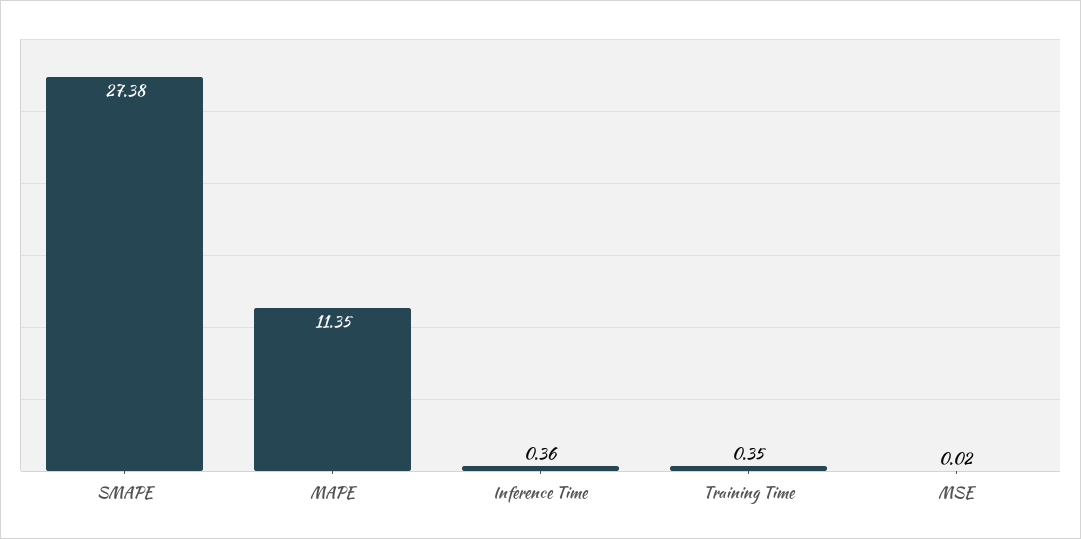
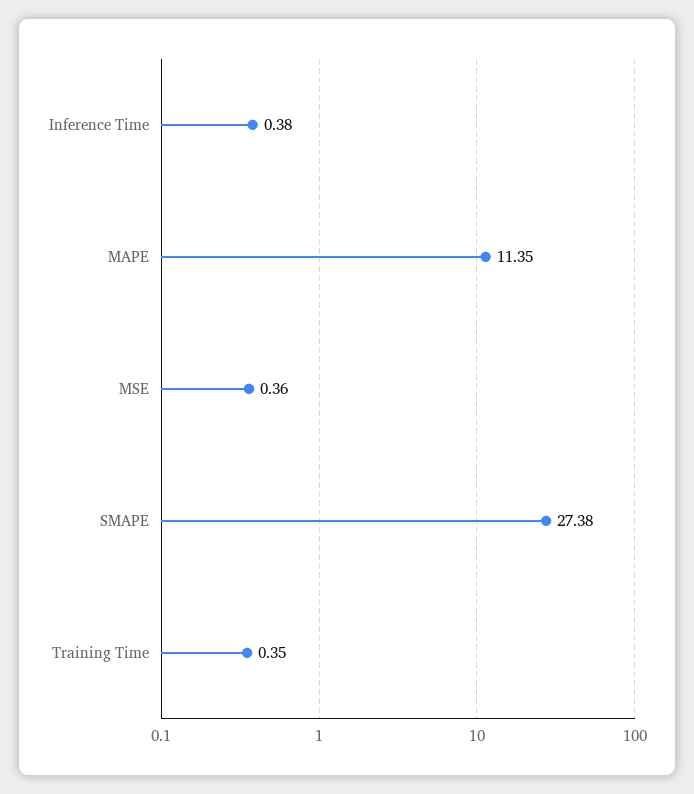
  {
    "SMAPE": 27.38,
    "MAPE": 11.35,
-   "Inference Time": 0.36,
+   "Inference Time": 0.38,
    "Training Time": 0.35,
-   "MSE": 0.02
+   "MSE": 0.36
  }

